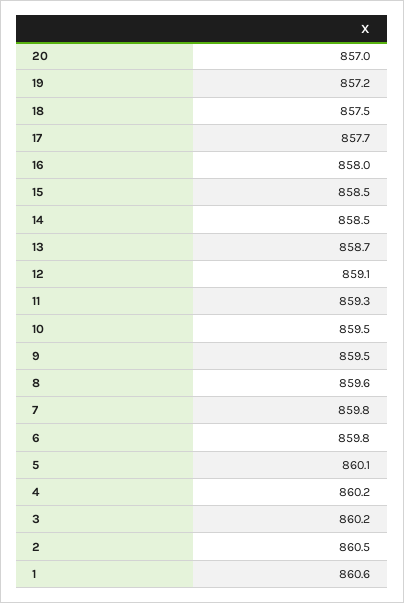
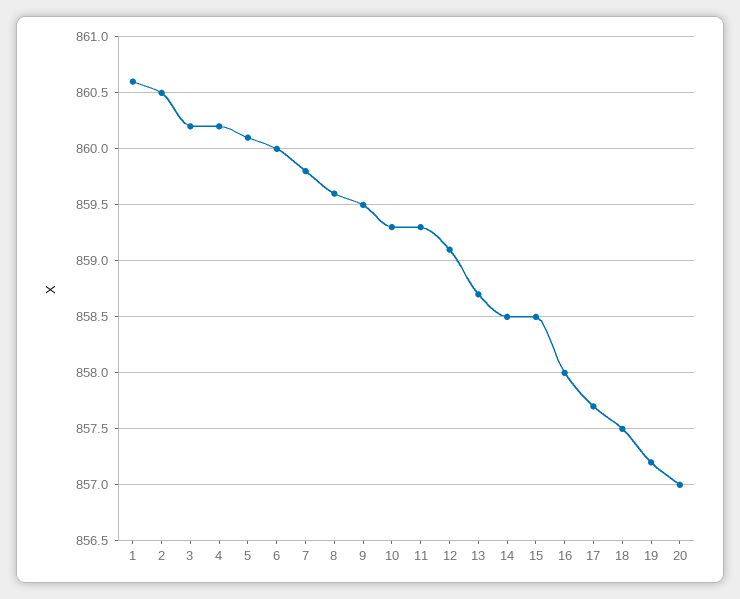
  {
    "20": 857,
    "19": 857.2,
    "18": 857.5,
    "17": 857.7,
    "16": 858,
    "15": 858.5,
    "14": 858.5,
    "13": 858.7,
    "12": 859.1,
    "11": 859.3,
-   "10": 859.5,
+   "10": 859.3,
    "9": 859.5,
    "8": 859.6,
    "7": 859.8,
-   "6": 859.8,
+   "6": 860,
    "5": 860.1,
    "4": 860.2,
    "3": 860.2,
    "2": 860.5,
    "1": 860.6
  }

